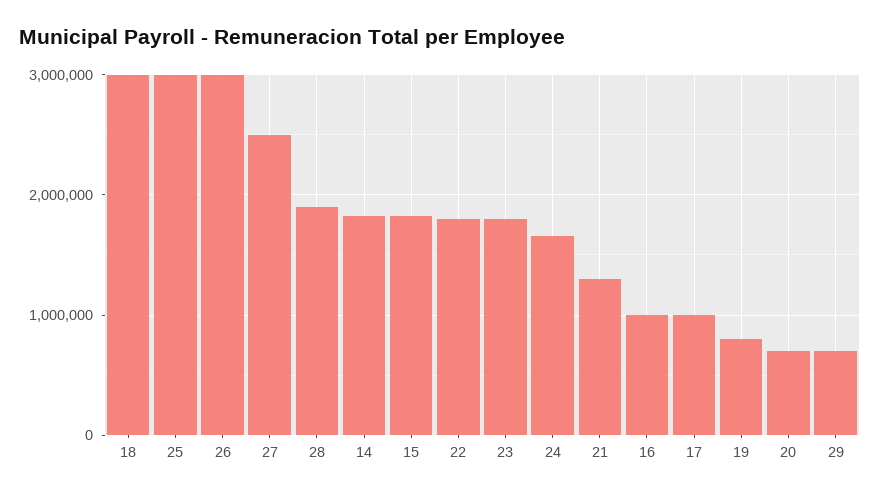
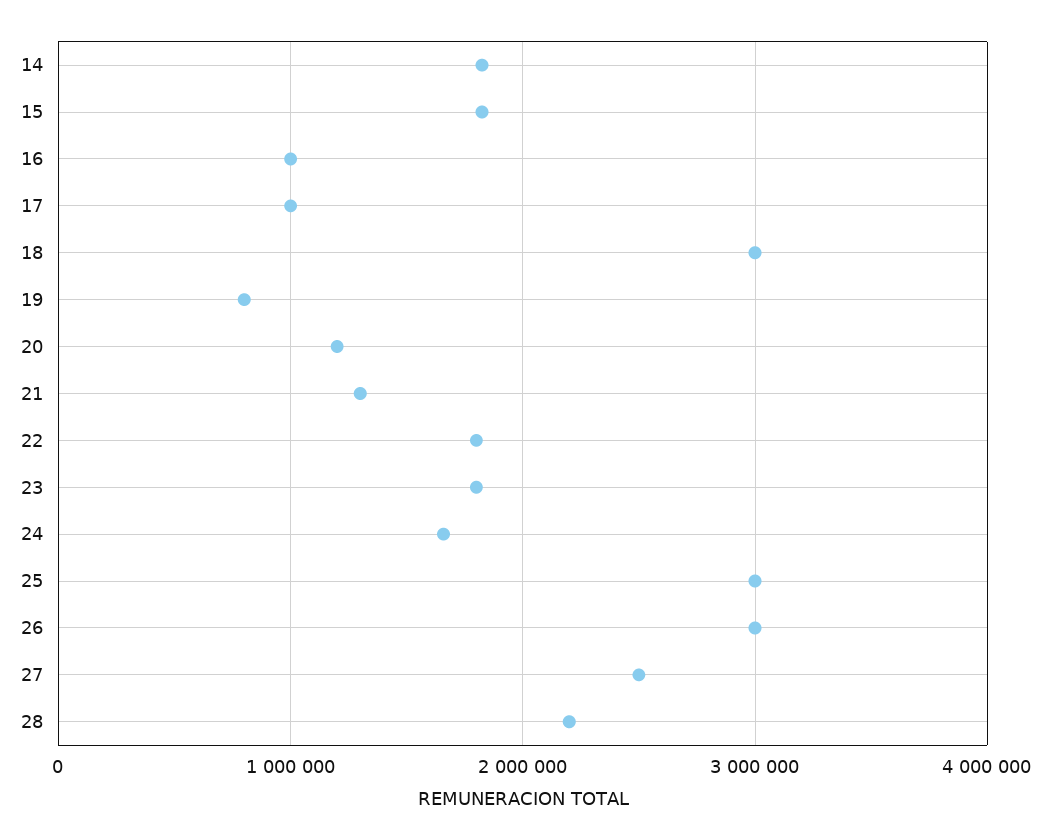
  {
    "18": 3000000,
    "25": 3000000,
    "26": 3000000,
    "27": 2500000,
-   "28": 1900000,
+   "28": 2200000,
    "14": 1800000,
    "15": 1800000,
    "22": 1800000,
    "23": 1800000,
    "24": 1700000,
    "21": 1300000,
    "16": 1000000,
    "17": 1000000,
    "19": 800000,
-   "20": 700000,
+   "20": 1200000
-   "29": 700000
  }

